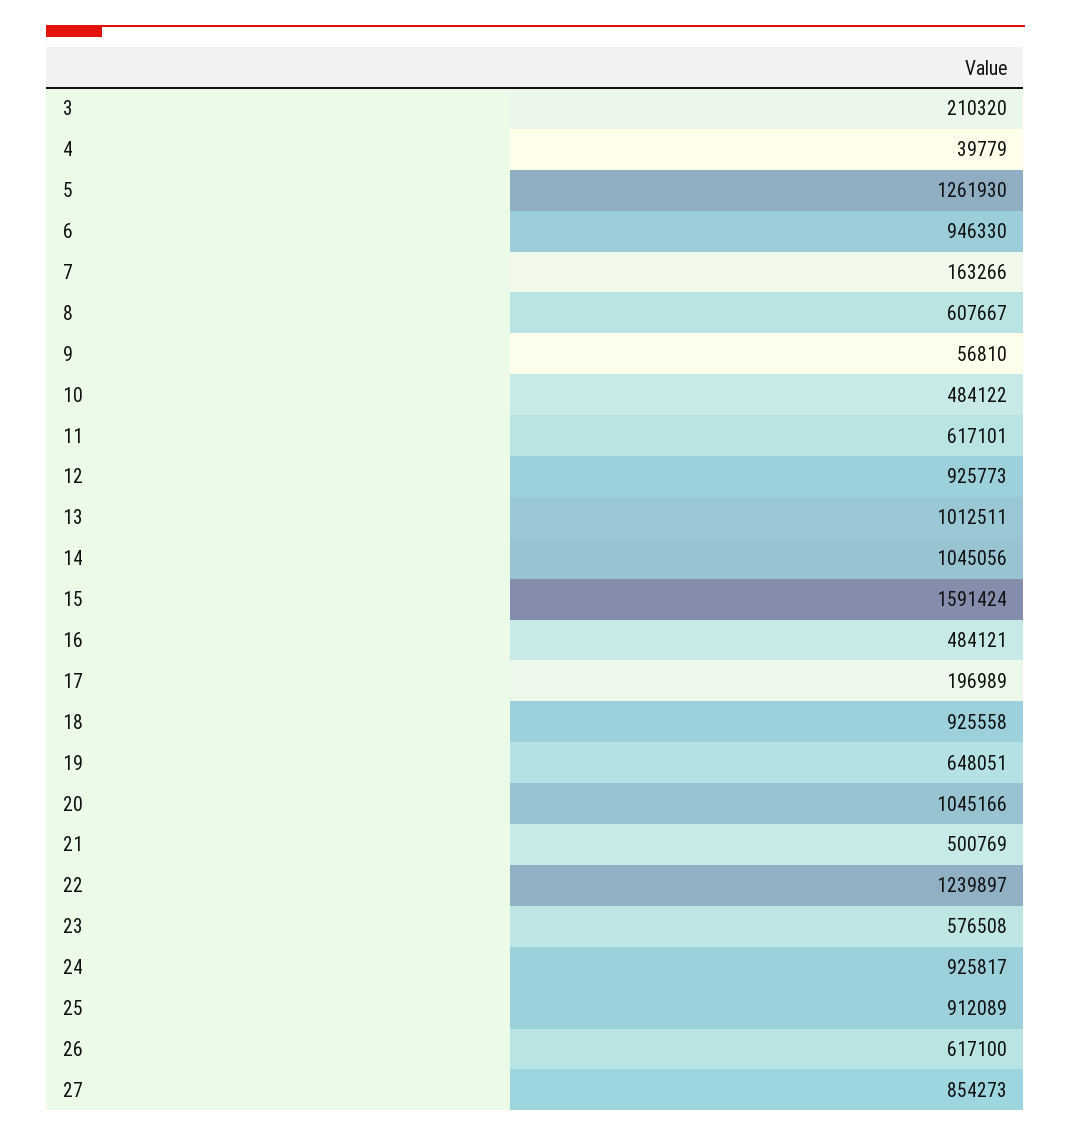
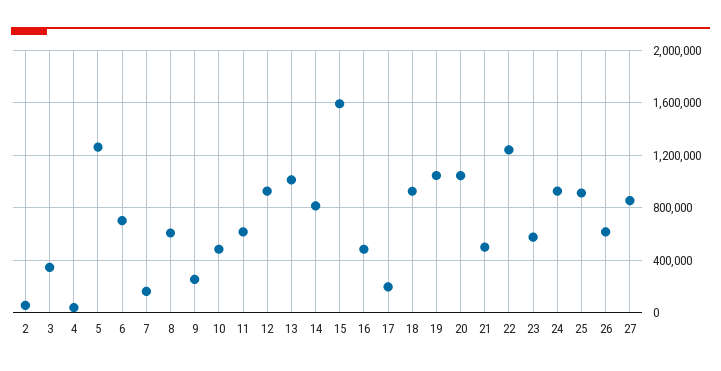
  {
-   "3": 210320,
+   "3": 350000,
    "4": 39779,
    "5": 1261930,
-   "6": 946330,
+   "6": 700000,
    "7": 163266,
    "8": 607667,
-   "9": 56810,
+   "9": 250000,
    "10": 484122,
    "11": 617101,
    "12": 925773,
    "13": 1012511,
-   "14": 1045056,
+   "14": 800000,
    "15": 1591424,
    "16": 484121,
    "17": 196989,
    "18": 925558,
-   "19": 648051,
+   "19": 1050000,
    "20": 1045166,
    "21": 500769,
    "22": 1239897,
    "23": 576508,
    "24": 925817,
    "25": 912089,
    "26": 617100,
-   "27": 854273
+   "27": 854273,
+   "2": 50000
  }

